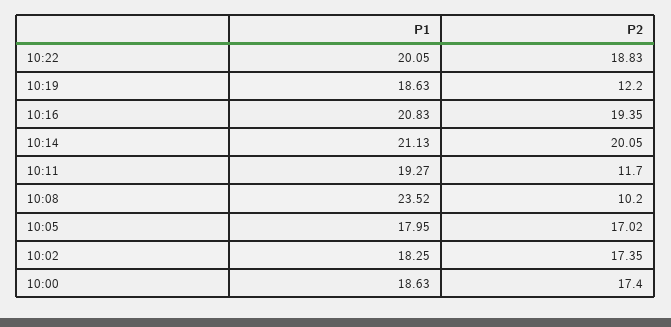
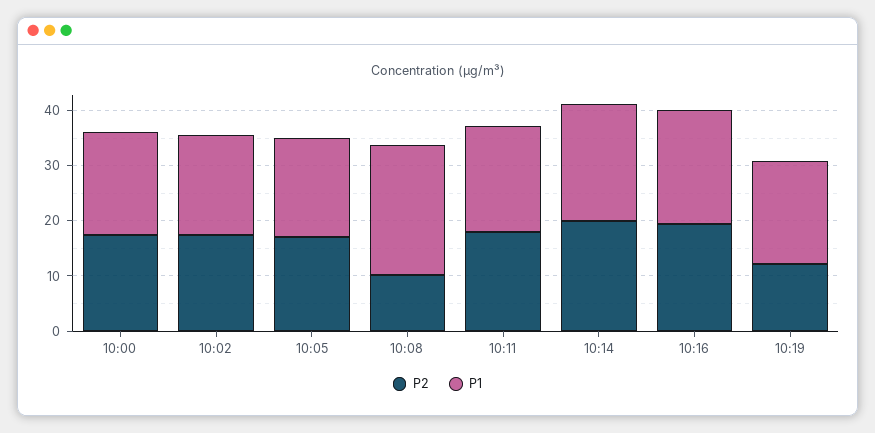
  {
    "P1": {
-     "10:22": 20.05,
      "10:19": 18.63,
      "10:16": 20.83,
      "10:14": 21.13,
      "10:11": 19.27,
      "10:08": 23.52,
      "10:05": 17.95,
      "10:02": 18.25,
      "10:00": 18.63
    },
    "P2": {
-     "10:22": 18.83,
      "10:19": 12.2,
      "10:16": 19.35,
      "10:14": 20.05,
-     "10:11": 11.7,
+     "10:11": 18,
      "10:08": 10.2,
      "10:05": 17.02,
      "10:02": 17.35,
      "10:00": 17.4
    }
  }

